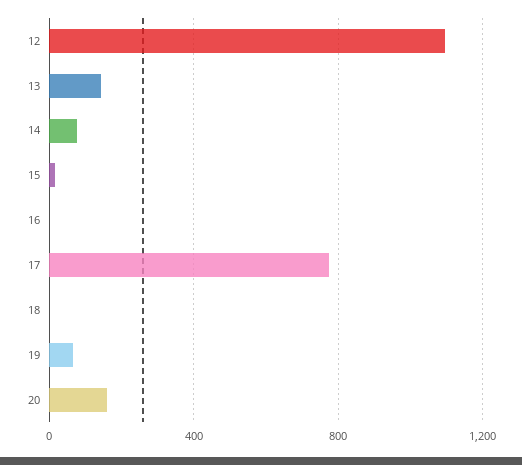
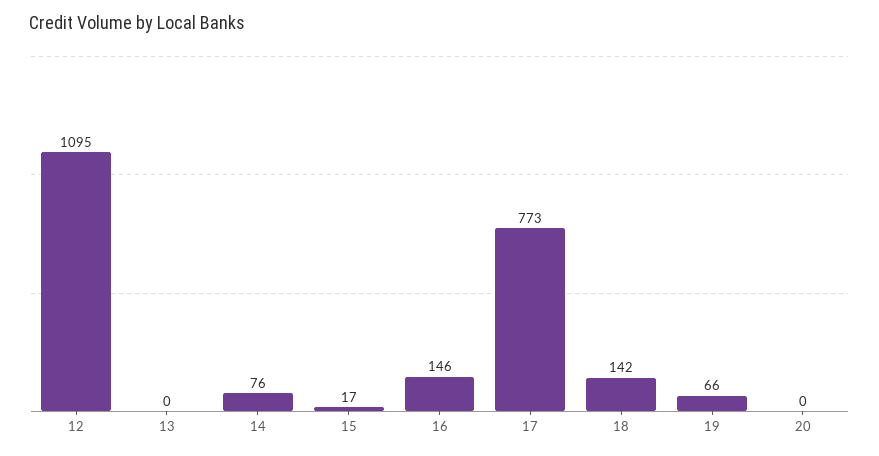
  {
    "12": 1095,
-   "13": 150,
+   "13": 0,
    "14": 76,
    "15": 17,
-   "16": 0,
+   "16": 146,
    "17": 773,
-   "18": 0,
+   "18": 142,
    "19": 66,
-   "20": 150
+   "20": 0
  }

